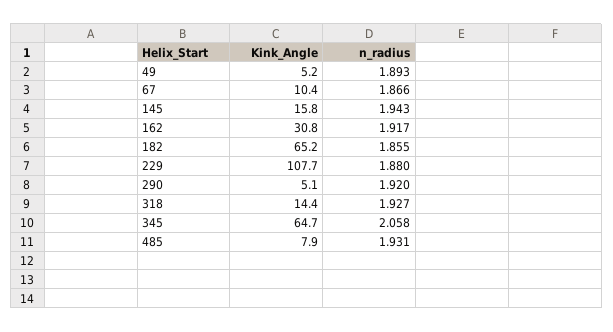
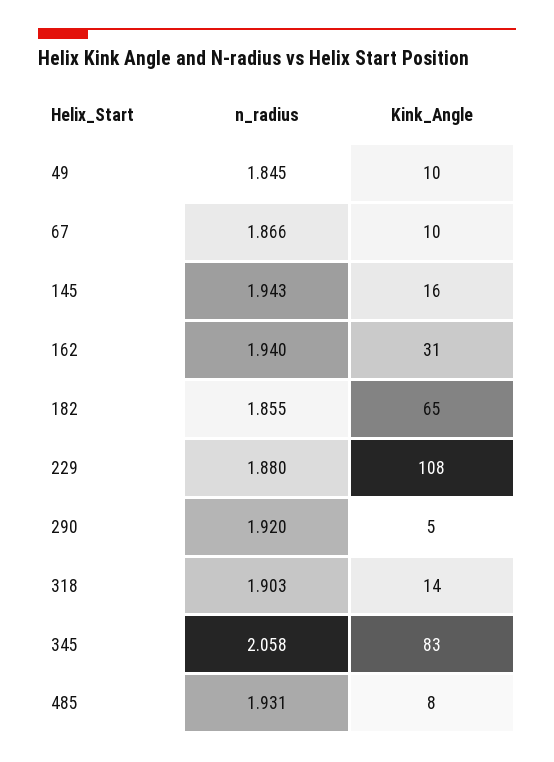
  {
    "Kink_Angle": {
-     "49": 5.2,
+     "49": 10,
      "67": 10.4,
      "145": 15.8,
      "162": 30.8,
      "182": 65.2,
      "229": 107.7,
      "290": 5.1,
      "318": 14.4,
-     "345": 64.7,
+     "345": 83,
      "485": 7.9
    },
    "n_radius": {
-     "49": 1.893,
+     "49": 1.845,
      "67": 1.866,
      "145": 1.943,
-     "162": 1.917,
+     "162": 1.94,
      "182": 1.855,
      "229": 1.88,
      "290": 1.92,
-     "318": 1.927,
+     "318": 1.903,
      "345": 2.058,
      "485": 1.931
    }
  }

